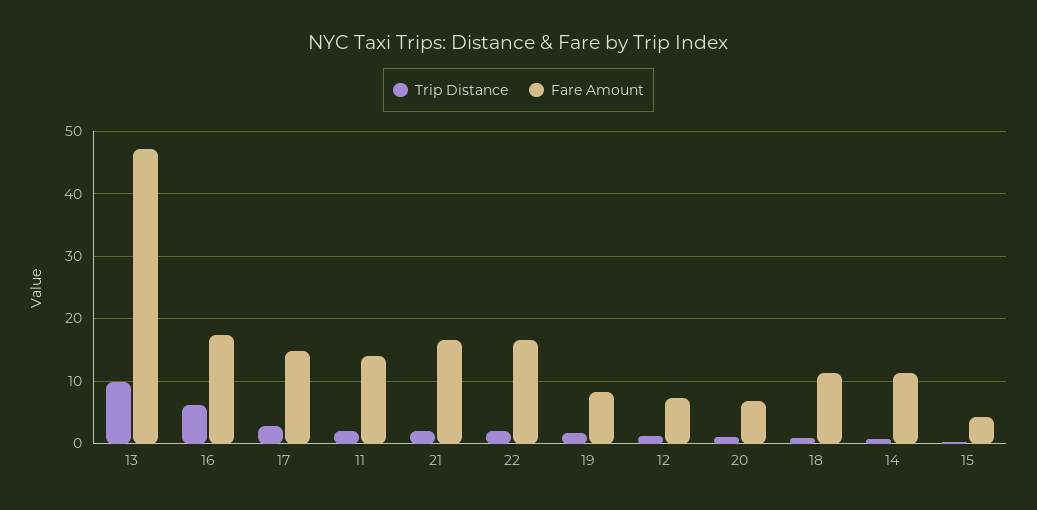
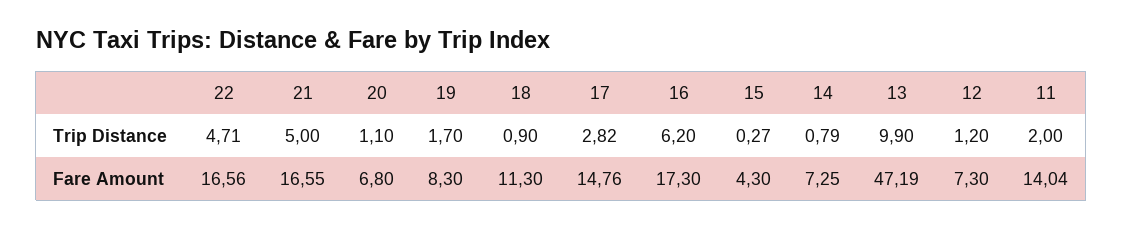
  {
    "Trip Distance": {
      "13": 9.9,
      "16": 6.2,
      "17": 2.82,
      "11": 2,
-     "21": 2,
+     "21": 5,
-     "22": 2,
+     "22": 4.71,
      "19": 1.7,
      "12": 1.2,
      "20": 1.1,
      "18": 0.9,
      "14": 0.79,
      "15": 0.27
    },
    "Fare Amount": {
      "13": 47.19,
      "16": 17.3,
      "17": 14.76,
      "11": 14.04,
      "21": 16.55,
      "22": 16.56,
      "19": 8.3,
      "12": 7.3,
      "20": 6.8,
      "18": 11.3,
-     "14": 11,
+     "14": 7.25,
      "15": 4.3
    }
  }

